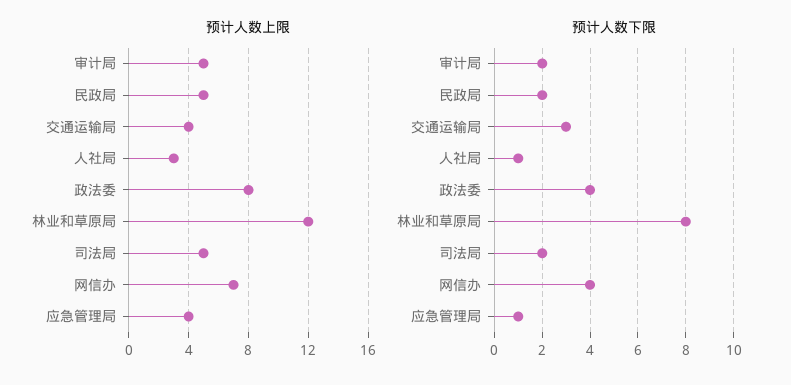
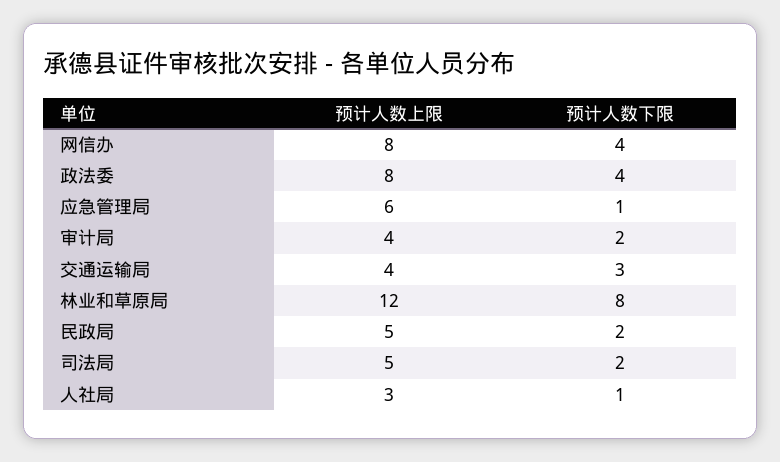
  {
    "预计人数上限": {
-     "审计局": 5,
+     "审计局": 4,
      "民政局": 5,
      "交通运输局": 4,
      "人社局": 3,
      "政法委": 8,
      "林业和草原局": 12,
      "司法局": 5,
-     "网信办": 7,
+     "网信办": 8,
-     "应急管理局": 4
+     "应急管理局": 6
    },
    "预计人数下限": {
      "审计局": 2,
      "民政局": 2,
      "交通运输局": 3,
      "人社局": 1,
      "政法委": 4,
      "林业和草原局": 8,
      "司法局": 2,
      "网信办": 4,
      "应急管理局": 1
    }
  }

